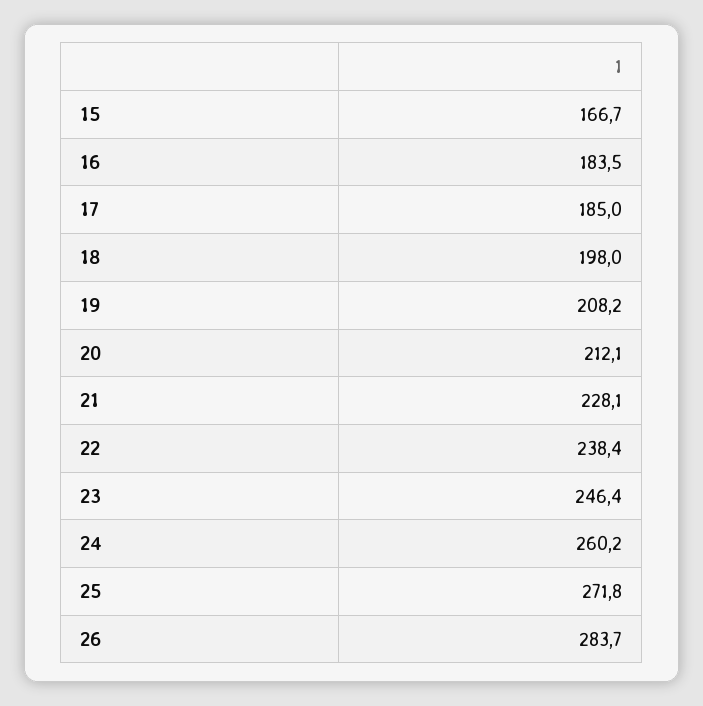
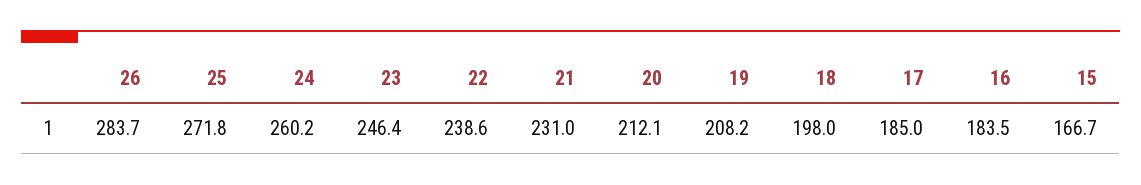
  {
    "15": 166.7,
    "16": 183.5,
    "17": 185,
    "18": 198,
    "19": 208.2,
    "20": 212.1,
-   "21": 228.1,
+   "21": 231,
-   "22": 238.4,
+   "22": 238.6,
    "23": 246.4,
    "24": 260.2,
    "25": 271.8,
    "26": 283.7
  }

